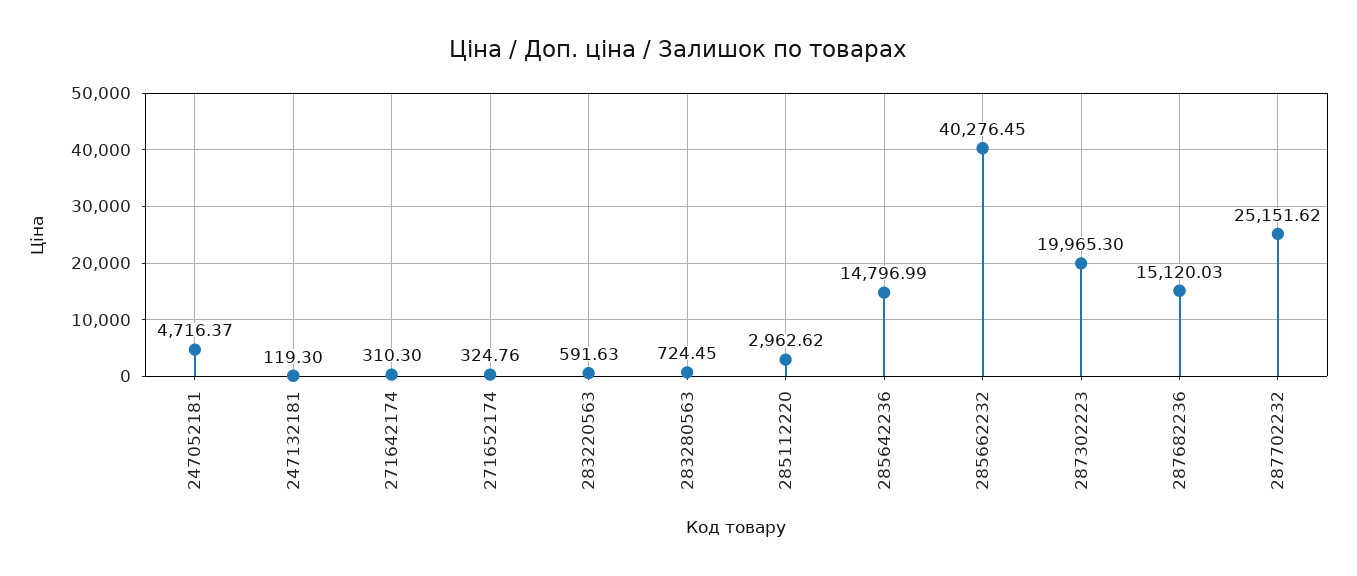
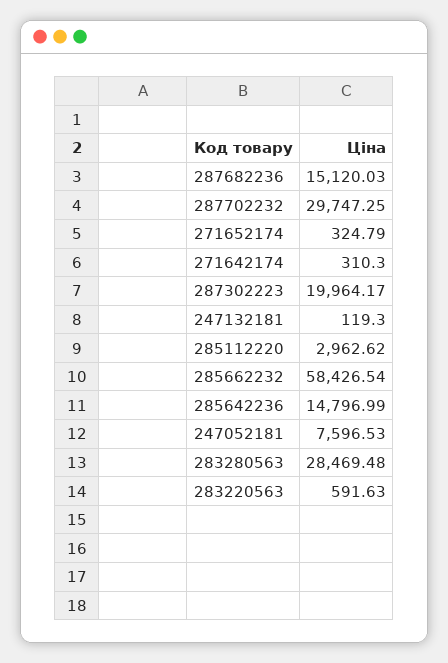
  {
-   "247052181": 4716.37,
+   "247052181": 7596.53,
    "247132181": 119.3,
    "271642174": 310.3,
-   "271652174": 324.76,
+   "271652174": 324.79,
    "283220563": 591.63,
-   "283280563": 724.45,
+   "283280563": 28469.48,
    "285112220": 2962.62,
    "285642236": 14796.99,
-   "285662232": 40276.45,
+   "285662232": 58426.54,
-   "287302223": 19965.3,
+   "287302223": 19964.17,
    "287682236": 15120.03,
-   "287702232": 25151.62
+   "287702232": 29747.25
  }

